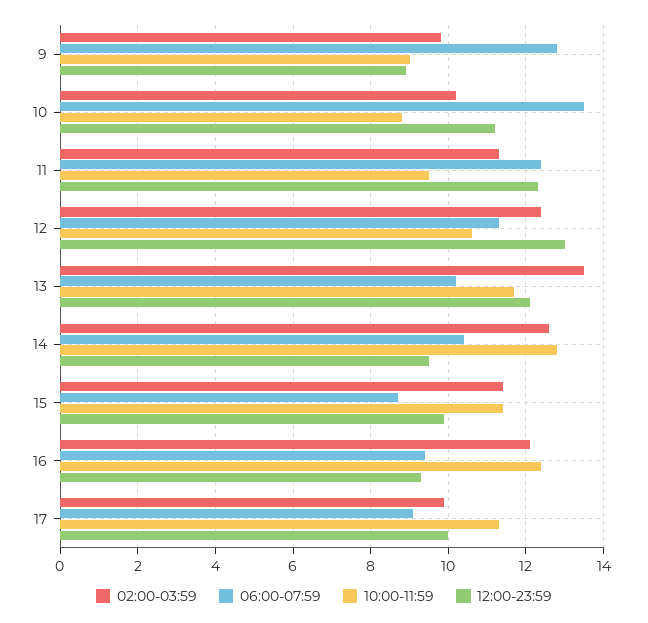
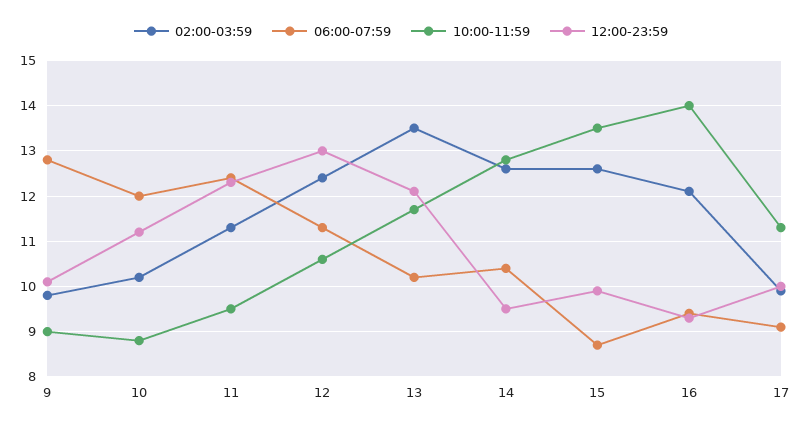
  {
    "02:00-03:59": {
      "9": 10,
      "10": 10,
      "11": 11.5,
      "12": 12.5,
      "13": 13.5,
      "14": 12.5,
-     "15": 11.5,
+     "15": 12.5,
      "16": 12,
      "17": 10
    },
    "06:00-07:59": {
      "9": 13,
-     "10": 13.5,
+     "10": 12,
      "11": 12.5,
      "12": 11.5,
      "13": 10,
      "14": 10.5,
      "15": 8.5,
      "16": 9.5,
      "17": 9
    },
    "10:00-11:59": {
      "9": 9,
      "10": 9,
      "11": 9.5,
      "12": 10.5,
      "13": 11.5,
      "14": 13,
-     "15": 11.5,
+     "15": 13.5,
-     "16": 12.5,
+     "16": 14,
      "17": 11.5
    },
    "12:00-23:59": {
-     "9": 9,
+     "9": 10,
      "10": 11,
      "11": 12.5,
      "12": 13,
      "13": 12,
      "14": 9.5,
      "15": 10,
      "16": 9.5,
      "17": 10
    }
  }

